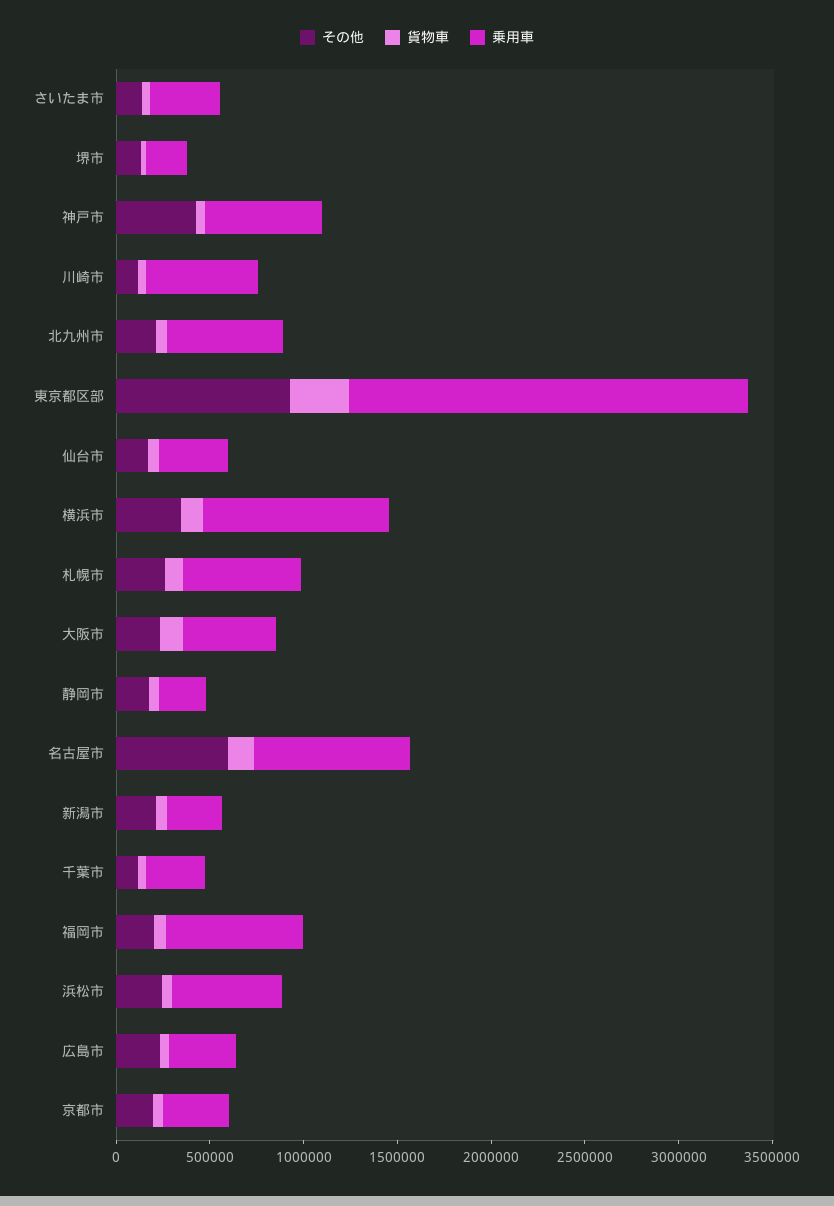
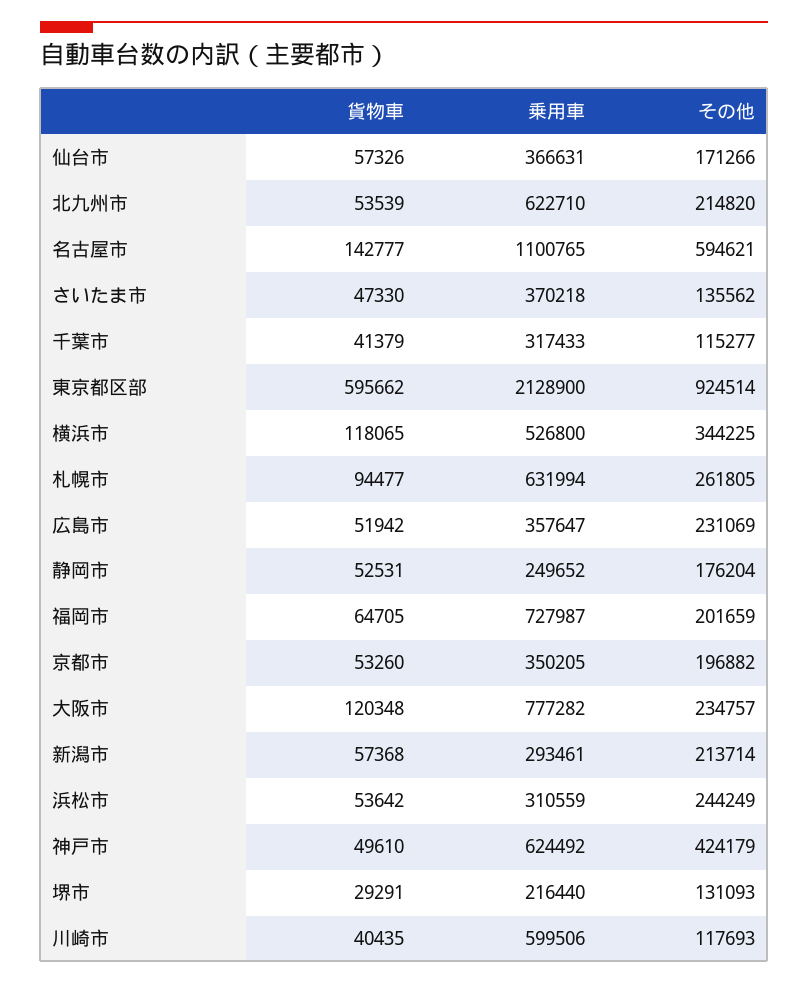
  {
    "その他": {
      "さいたま市": 135562,
      "堺市": 131093,
      "神戸市": 424179,
      "川崎市": 117693,
      "北九州市": 214820,
      "東京都区部": 924514,
      "仙台市": 171266,
      "横浜市": 344225,
      "札幌市": 261805,
      "大阪市": 234757,
      "静岡市": 176204,
      "名古屋市": 594621,
      "新潟市": 213714,
      "千葉市": 115277,
      "福岡市": 201659,
      "浜松市": 244249,
      "広島市": 231069,
      "京都市": 196882
    },
    "貨物車": {
      "さいたま市": 47330,
      "堺市": 29291,
      "神戸市": 49610,
      "川崎市": 40435,
      "北九州市": 53539,
-     "東京都区部": 300000,
+     "東京都区部": 595662,
      "仙台市": 57326,
      "横浜市": 118065,
      "札幌市": 94477,
      "大阪市": 120348,
      "静岡市": 52531,
      "名古屋市": 142777,
      "新潟市": 57368,
      "千葉市": 41379,
      "福岡市": 64705,
      "浜松市": 53642,
      "広島市": 51942,
      "京都市": 53260
    },
    "乗用車": {
      "さいたま市": 370218,
      "堺市": 216440,
      "神戸市": 624492,
      "川崎市": 599506,
      "北九州市": 622710,
      "東京都区部": 2128900,
      "仙台市": 366631,
-     "横浜市": 1000000,
+     "横浜市": 526800,
      "札幌市": 631994,
-     "大阪市": 500000,
+     "大阪市": 777282,
      "静岡市": 249652,
-     "名古屋市": 800000,
+     "名古屋市": 1100765,
      "新潟市": 293461,
      "千葉市": 317433,
      "福岡市": 727987,
-     "浜松市": 600000,
+     "浜松市": 310559,
      "広島市": 357647,
      "京都市": 350205
    }
  }

